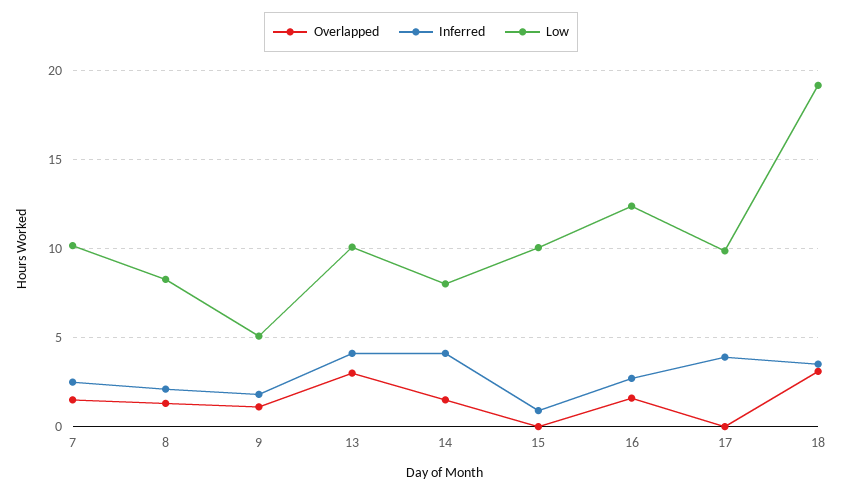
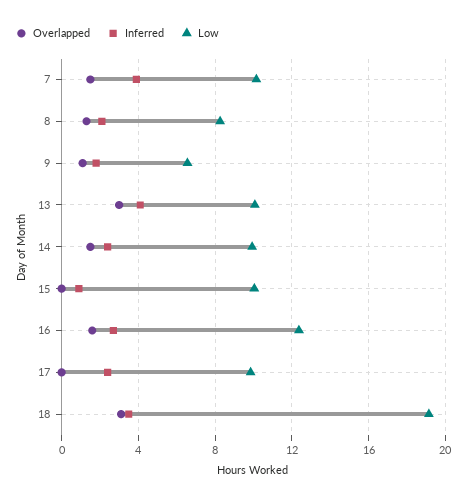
  {
    "Overlapped": {
      "7": 1.5,
      "8": 1.5,
      "9": 1,
      "13": 3,
      "14": 1.5,
      "15": 0,
      "16": 1.5,
      "17": 0,
      "18": 3
    },
    "Inferred": {
-     "7": 2.5,
+     "7": 4,
      "8": 2,
      "9": 2,
      "13": 4,
-     "14": 4,
+     "14": 2.5,
      "15": 1,
      "16": 2.5,
-     "17": 4,
+     "17": 2.5,
      "18": 3.5
    },
    "Low": {
      "7": 10,
      "8": 8.5,
-     "9": 5,
+     "9": 6.5,
      "13": 10,
-     "14": 8,
+     "14": 10,
      "15": 10,
      "16": 12.5,
      "17": 10,
      "18": 19
    }
  }

